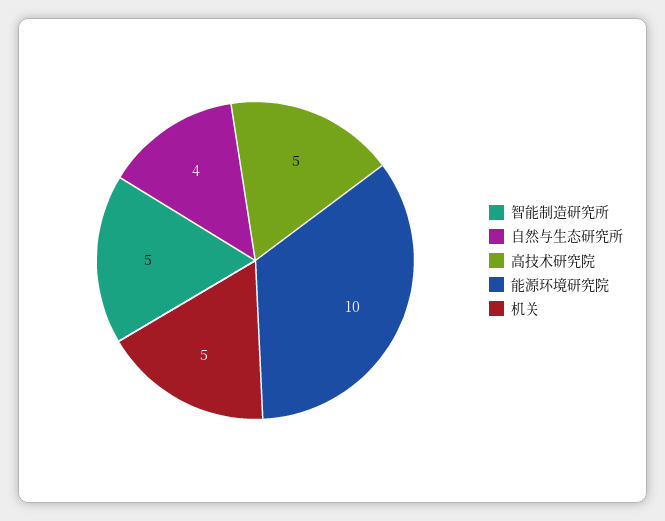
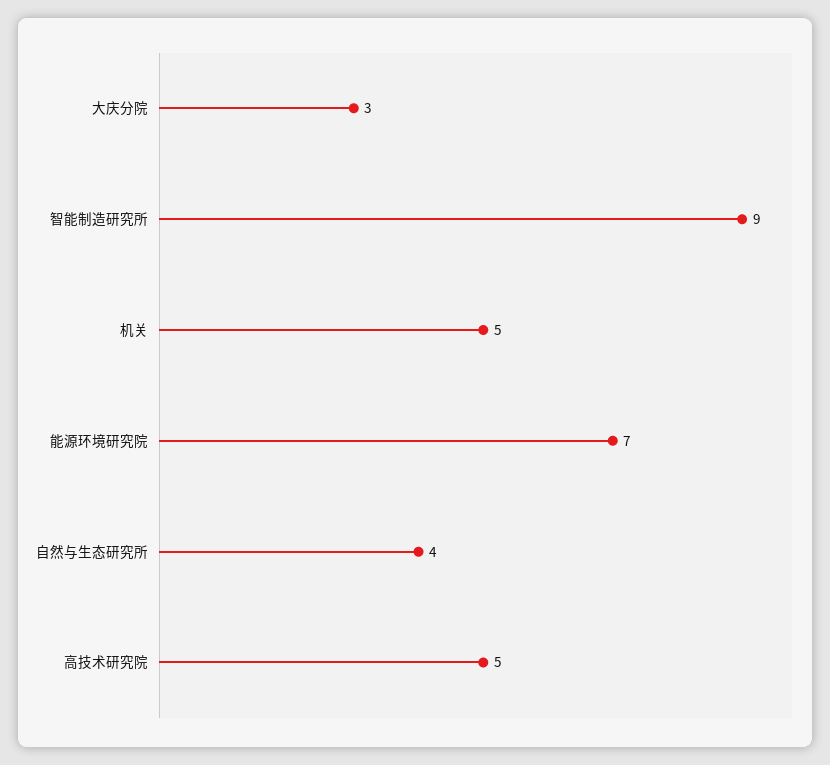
  {
-   "智能制造研究所": 5,
+   "智能制造研究所": 9,
    "自然与生态研究所": 4,
    "高技术研究院": 5,
-   "能源环境研究院": 10,
+   "能源环境研究院": 7,
-   "机关": 5
+   "机关": 5,
+   "大庆分院": 3
  }

